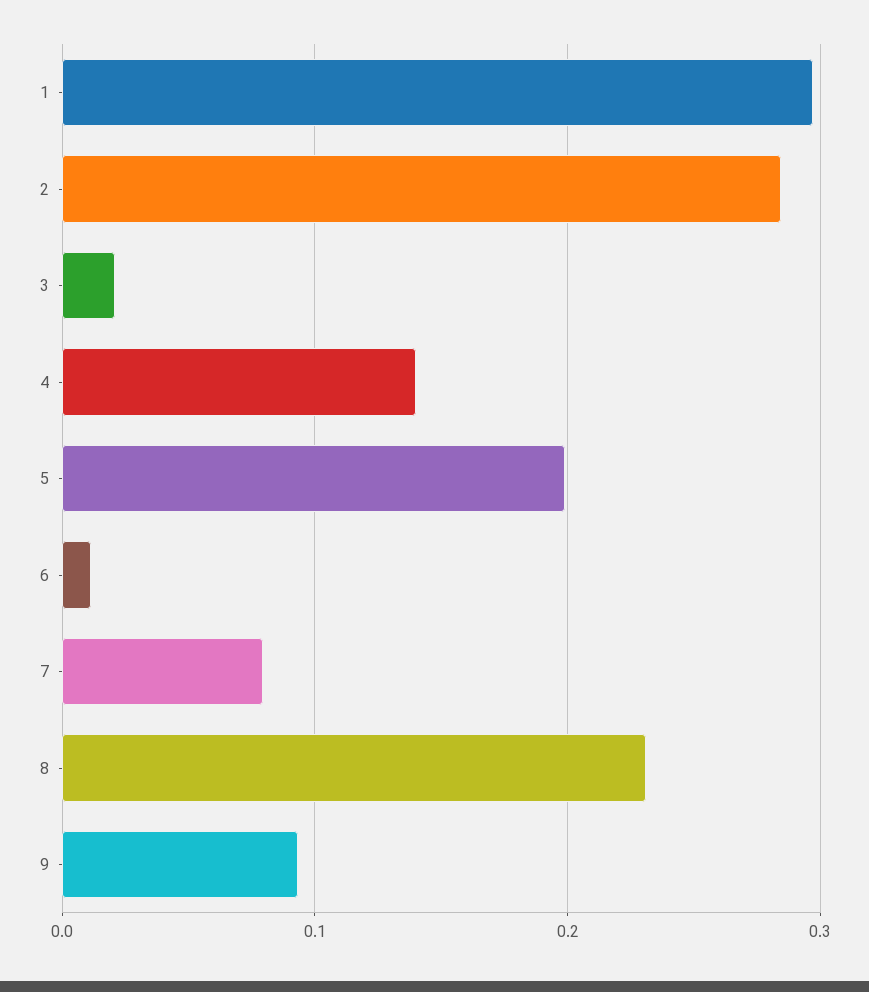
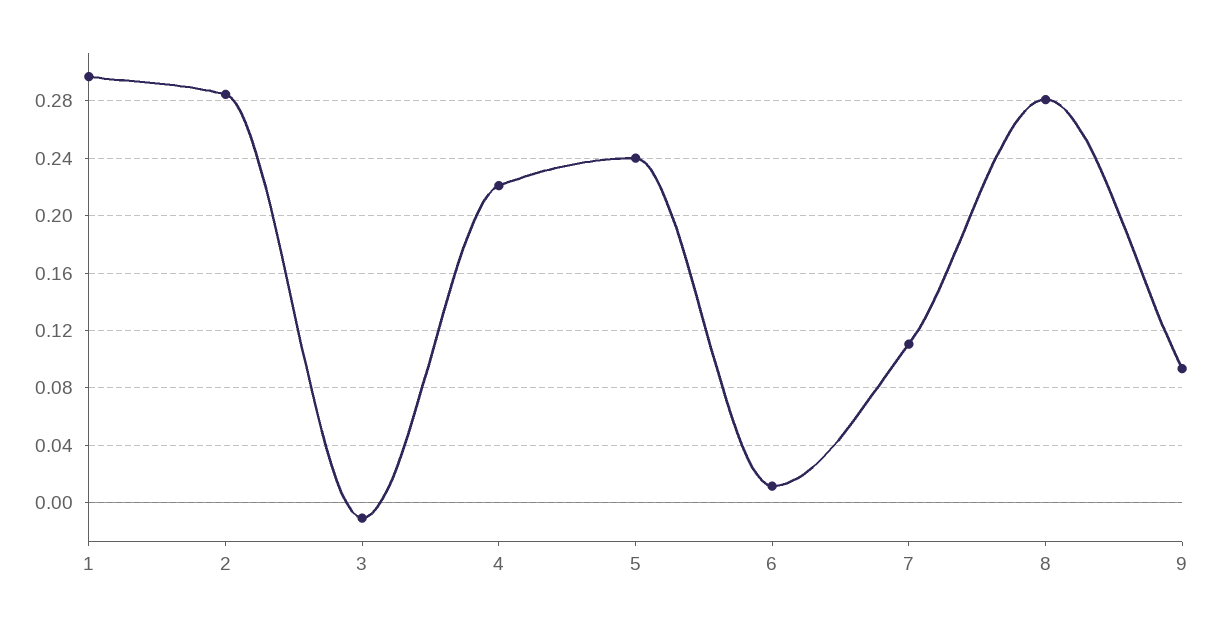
  {
    "1": 0.295,
    "2": 0.285,
-   "3": 0.02,
+   "3": -0.01,
-   "4": 0.14,
+   "4": 0.22,
-   "5": 0.2,
+   "5": 0.24,
    "6": 0.01,
-   "7": 0.08,
+   "7": 0.11,
-   "8": 0.23,
+   "8": 0.28,
    "9": 0.095
  }

